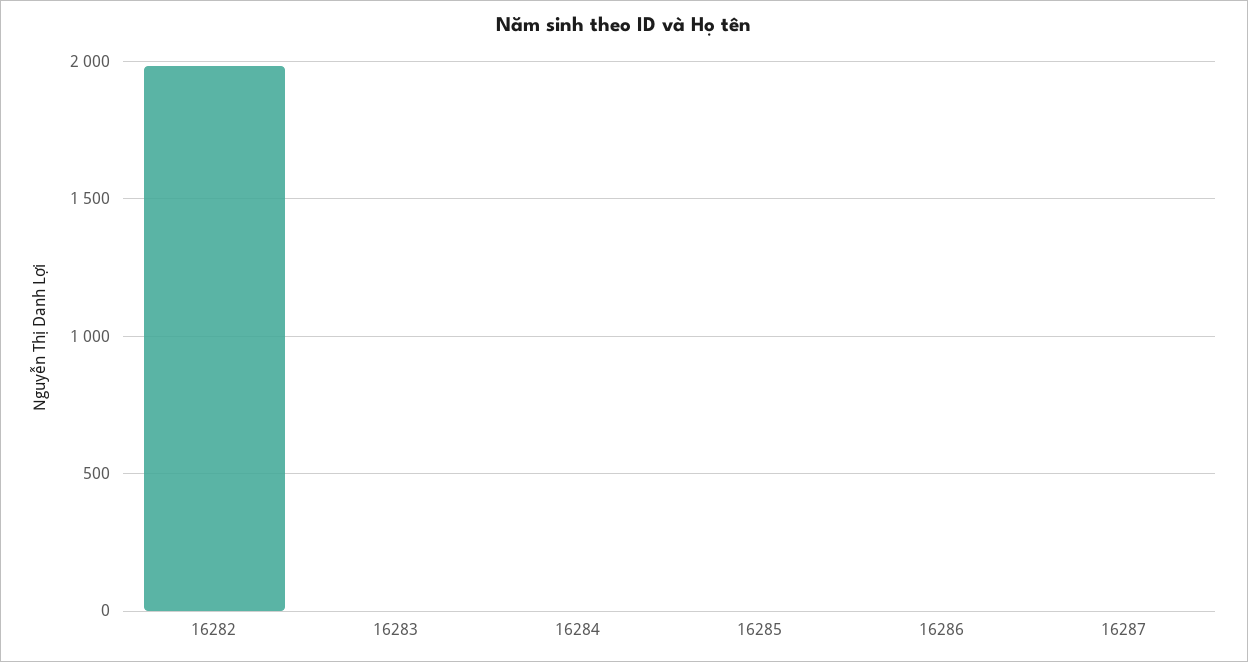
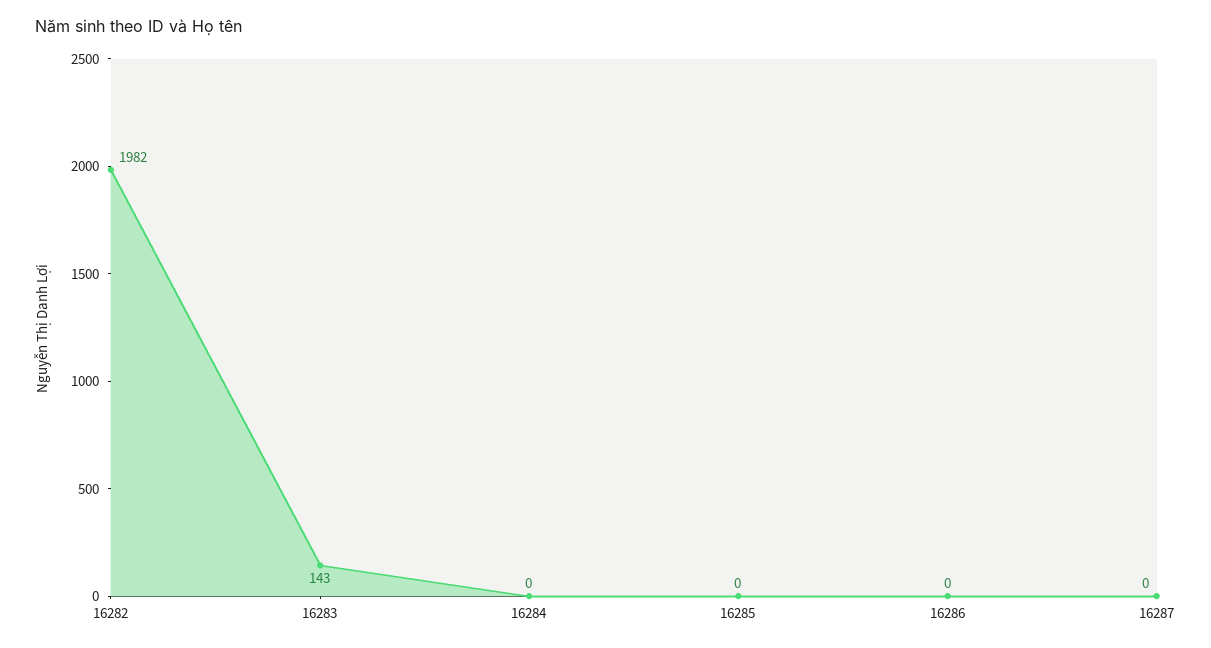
  {
    "16282": 1982,
-   "16283": 0,
+   "16283": 143,
    "16284": 0,
    "16285": 0,
    "16286": 0,
    "16287": 0
  }

